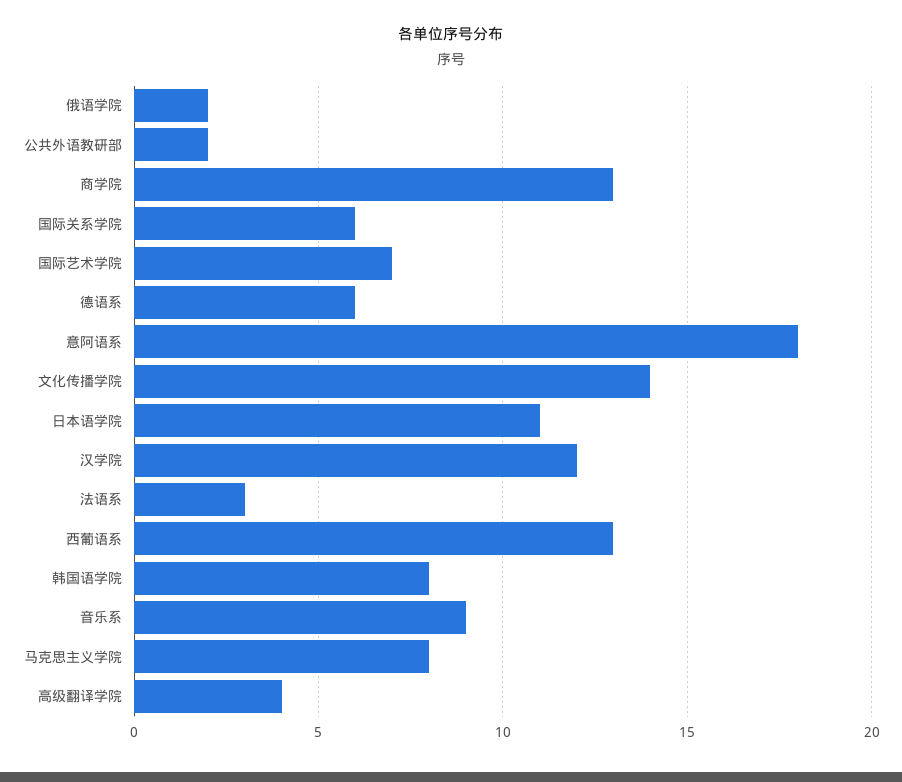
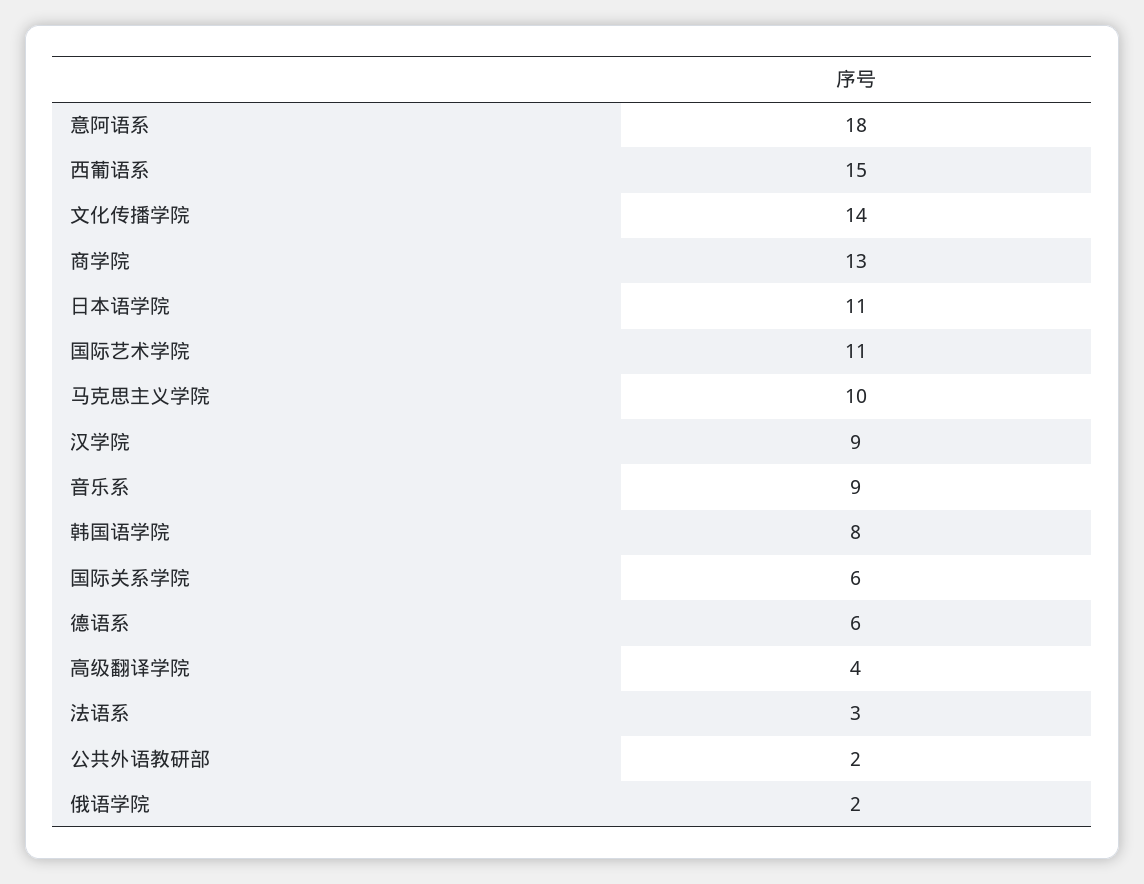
  {
    "俄语学院": 2,
    "公共外语教研部": 2,
    "商学院": 13,
    "国际关系学院": 6,
-   "国际艺术学院": 7,
+   "国际艺术学院": 11,
    "德语系": 6,
    "意阿语系": 18,
    "文化传播学院": 14,
    "日本语学院": 11,
-   "汉学院": 12,
+   "汉学院": 9,
    "法语系": 3,
-   "西葡语系": 13,
+   "西葡语系": 15,
    "韩国语学院": 8,
    "音乐系": 9,
-   "马克思主义学院": 8,
+   "马克思主义学院": 10,
    "高级翻译学院": 4
  }

